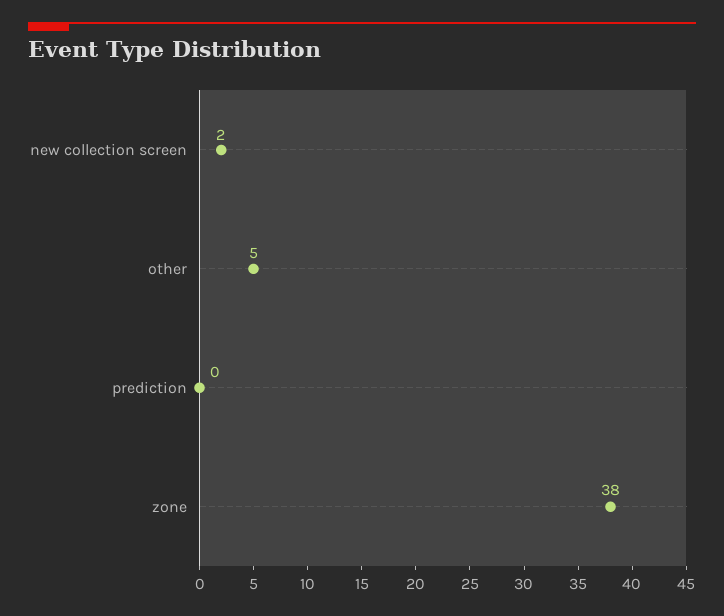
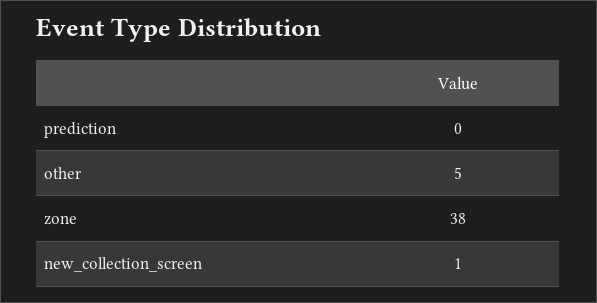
  {
-   "new collection screen": 2,
+   "new collection screen": 1,
    "other": 5,
    "prediction": 0,
    "zone": 38
  }

